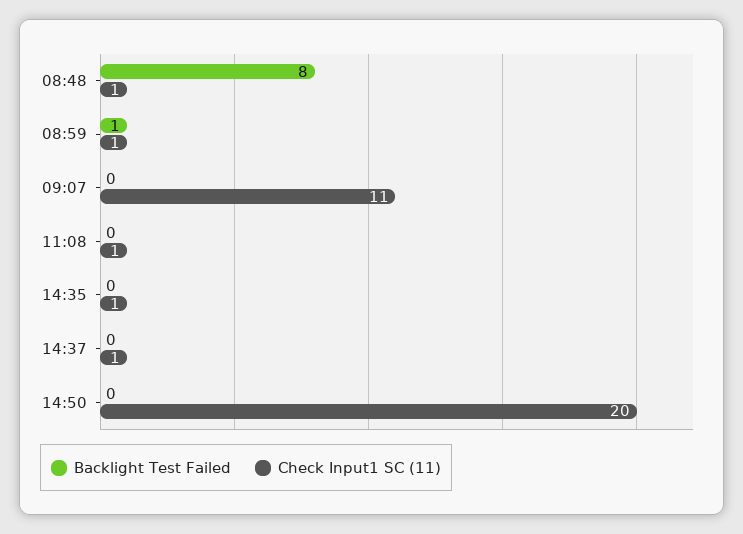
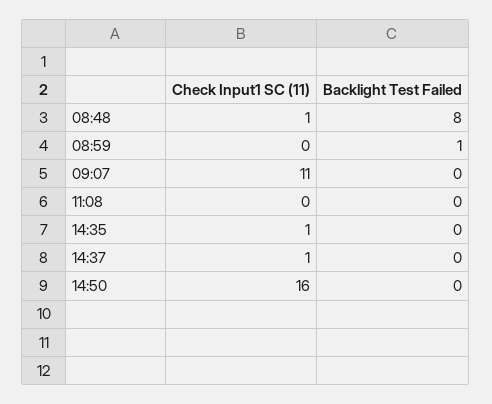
  {
    "Backlight Test Failed": {
      "08:48": 8,
      "08:59": 1,
      "09:07": 0,
      "11:08": 0,
      "14:35": 0,
      "14:37": 0,
      "14:50": 0
    },
    "Check Input1 SC (11)": {
      "08:48": 1,
-     "08:59": 1,
+     "08:59": 0,
      "09:07": 11,
-     "11:08": 1,
+     "11:08": 0,
      "14:35": 1,
      "14:37": 1,
-     "14:50": 20
+     "14:50": 16
    }
  }

